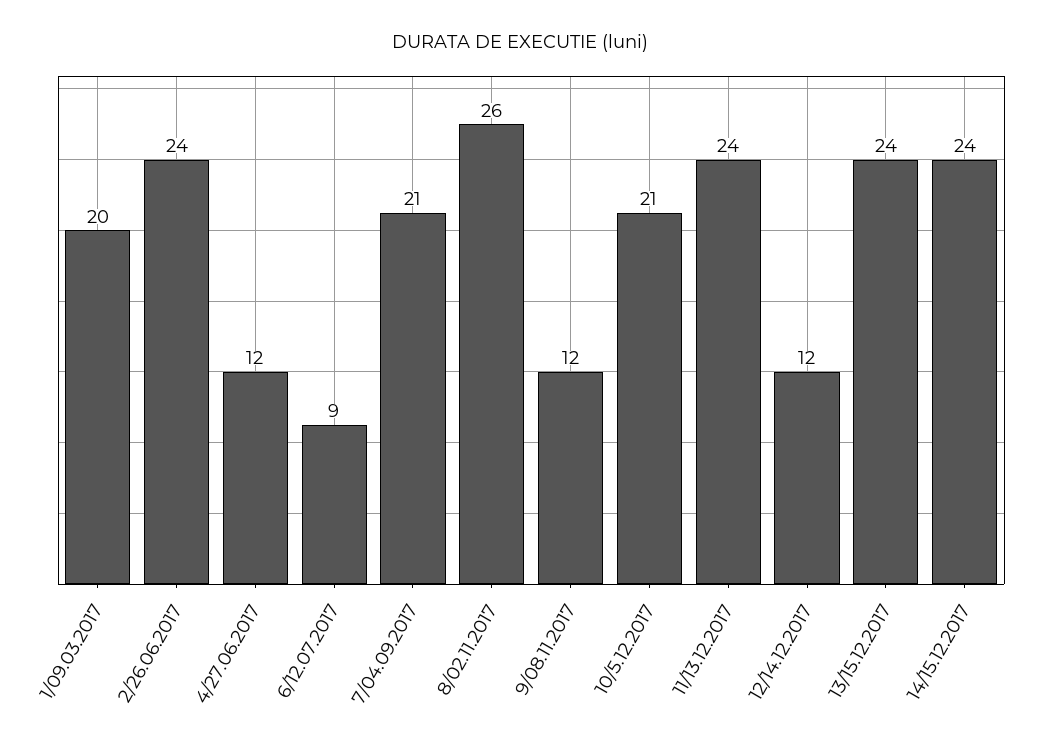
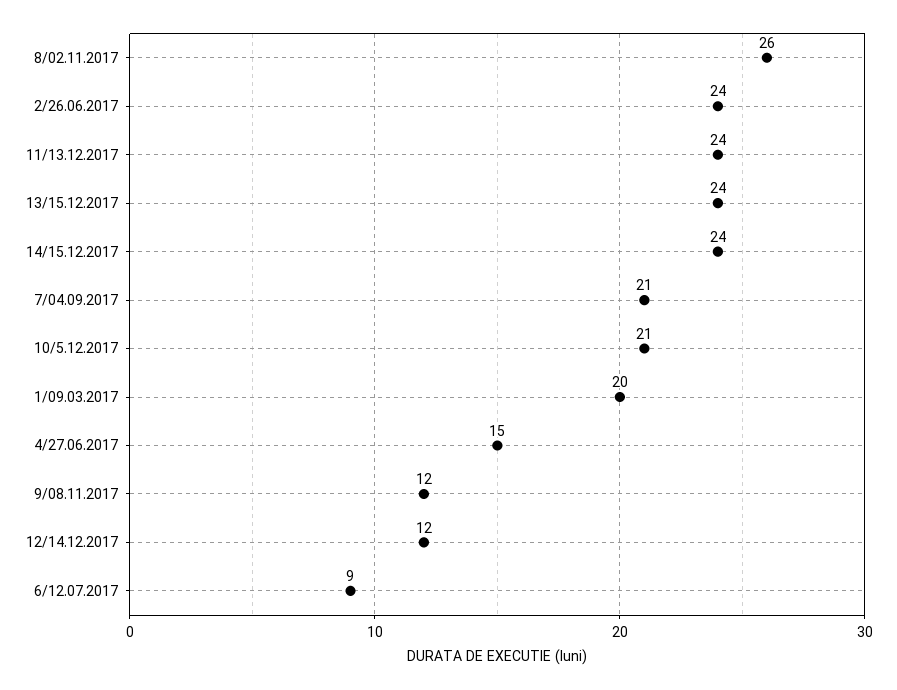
  {
    "1/09.03.2017": 20,
    "2/26.06.2017": 24,
-   "4/27.06.2017": 12,
+   "4/27.06.2017": 15,
    "6/12.07.2017": 9,
    "7/04.09.2017": 21,
    "8/02.11.2017": 26,
    "9/08.11.2017": 12,
    "10/5.12.2017": 21,
    "11/13.12.2017": 24,
    "12/14.12.2017": 12,
    "13/15.12.2017": 24,
    "14/15.12.2017": 24
  }

